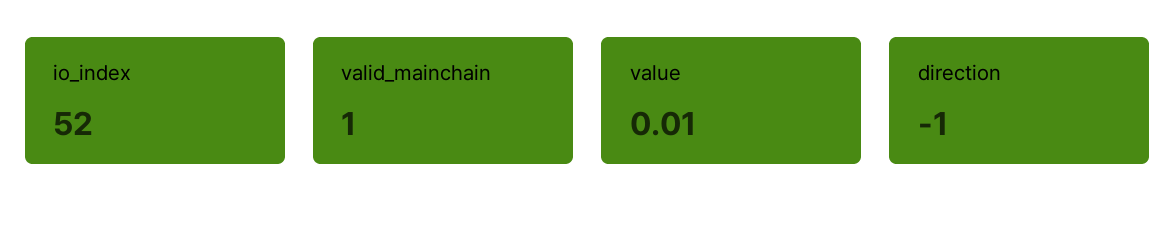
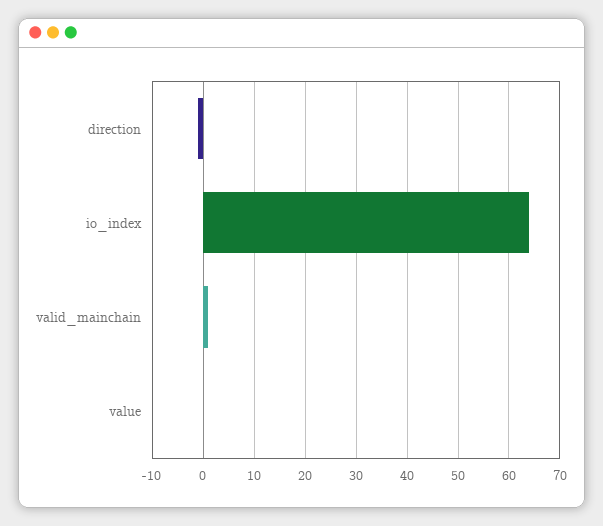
  {
-   "io_index": 52,
+   "io_index": 64,
    "valid_mainchain": 1,
    "value": 0.01,
    "direction": -1
  }

